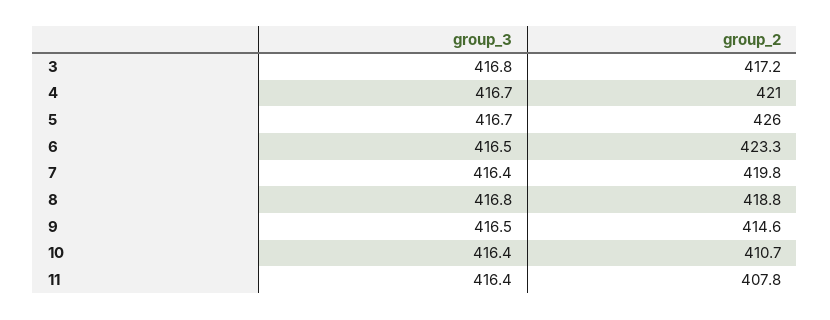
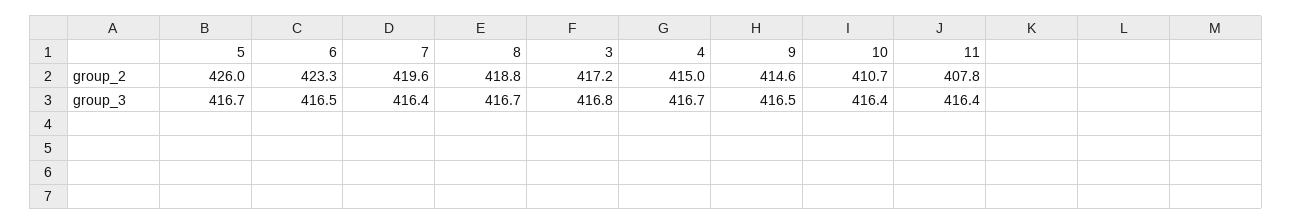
  {
    "group_3": {
      "3": 416.8,
      "4": 416.7,
      "5": 416.7,
      "6": 416.5,
      "7": 416.4,
-     "8": 416.8,
+     "8": 416.7,
      "9": 416.5,
      "10": 416.4,
      "11": 416.4
    },
    "group_2": {
      "3": 417.2,
-     "4": 421,
+     "4": 415,
      "5": 426,
      "6": 423.3,
-     "7": 419.8,
+     "7": 419.6,
      "8": 418.8,
      "9": 414.6,
      "10": 410.7,
      "11": 407.8
    }
  }

